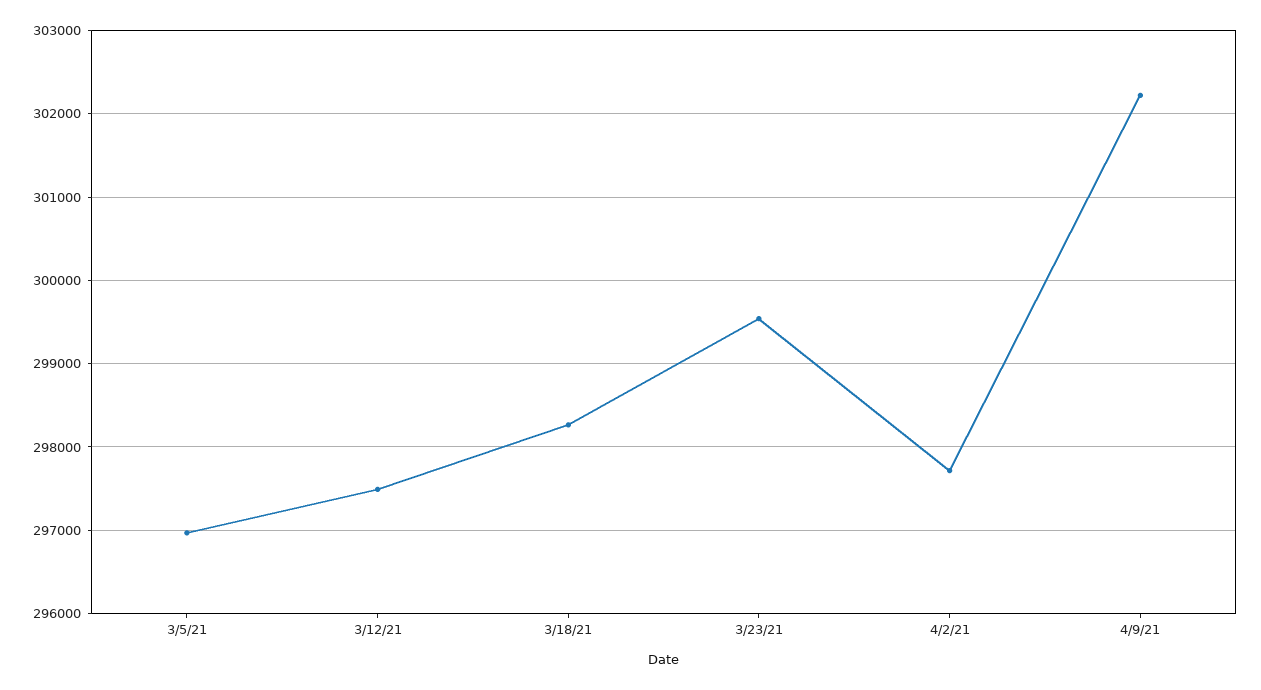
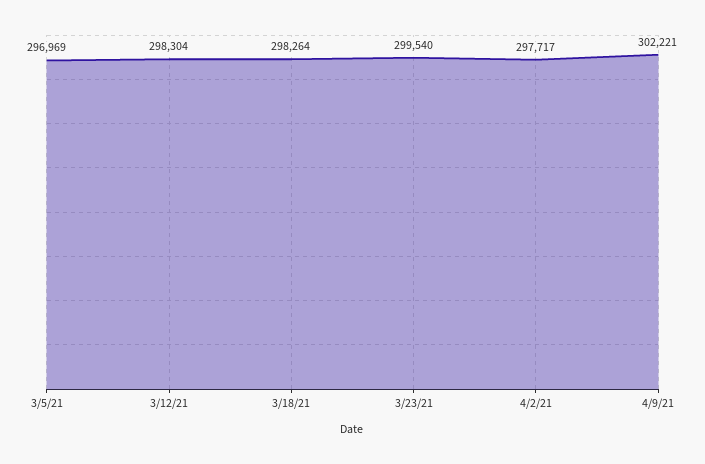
  {
    "3/5/21": 296969,
-   "3/12/21": 297500,
+   "3/12/21": 298304,
    "3/18/21": 298264,
    "3/23/21": 299540,
    "4/2/21": 297717,
    "4/9/21": 302221
  }

